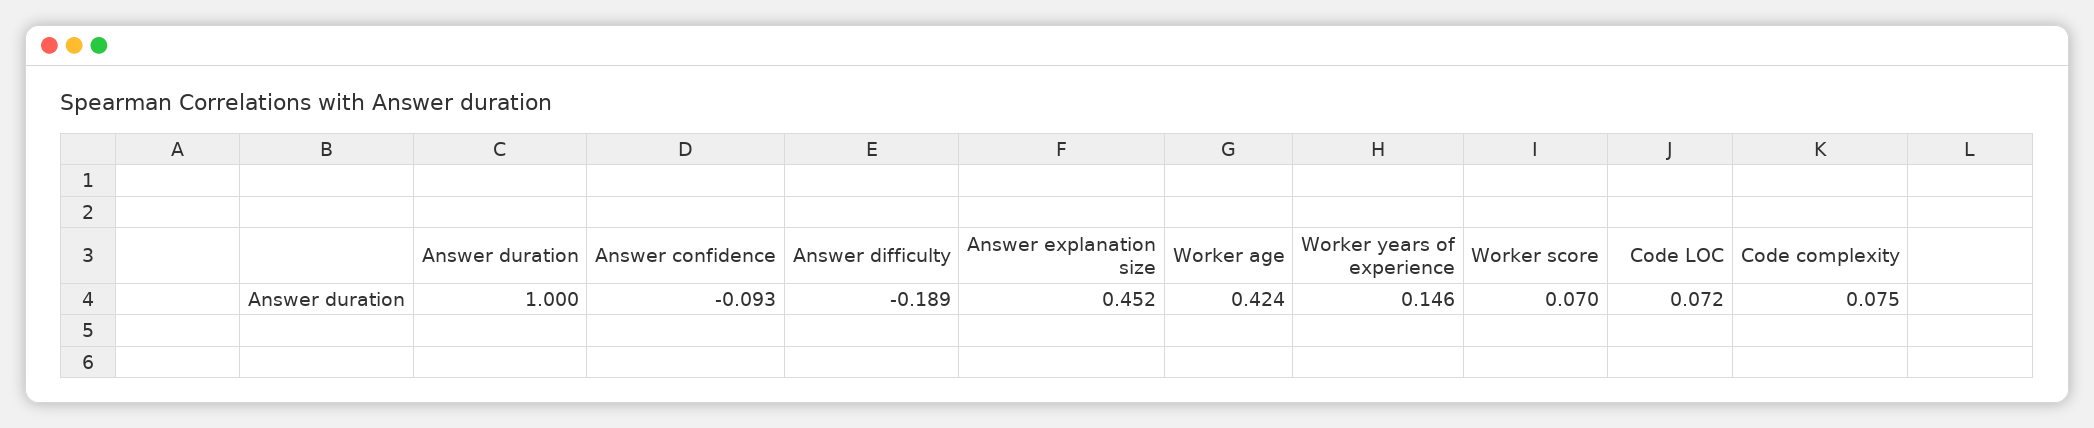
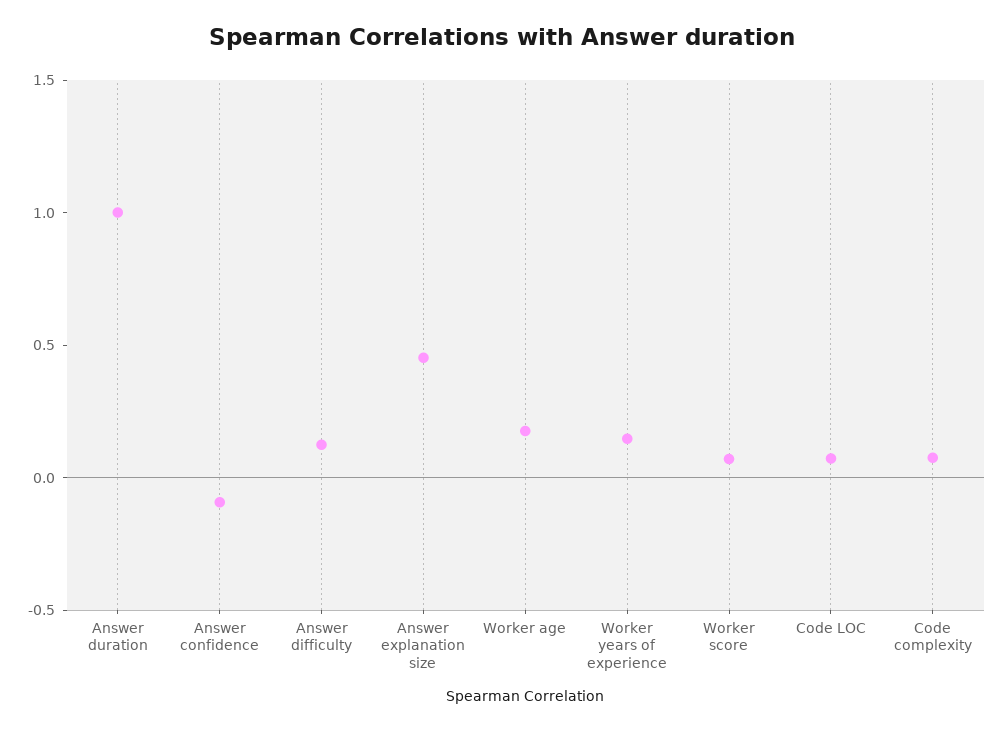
  {
    "Answer duration": 1,
    "Answer confidence": -0.093,
-   "Answer difficulty": -0.189,
+   "Answer difficulty": 0.1,
    "Answer explanation size": 0.452,
-   "Worker age": 0.424,
+   "Worker age": 0.2,
    "Worker years of experience": 0.146,
    "Worker score": 0.07,
    "Code LOC": 0.072,
    "Code complexity": 0.075
  }

